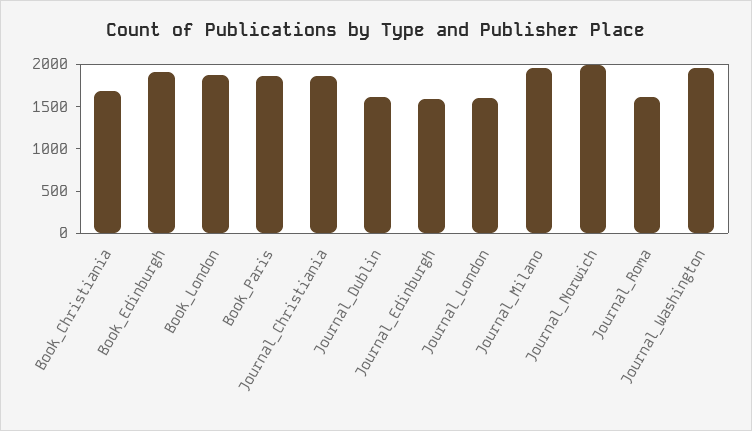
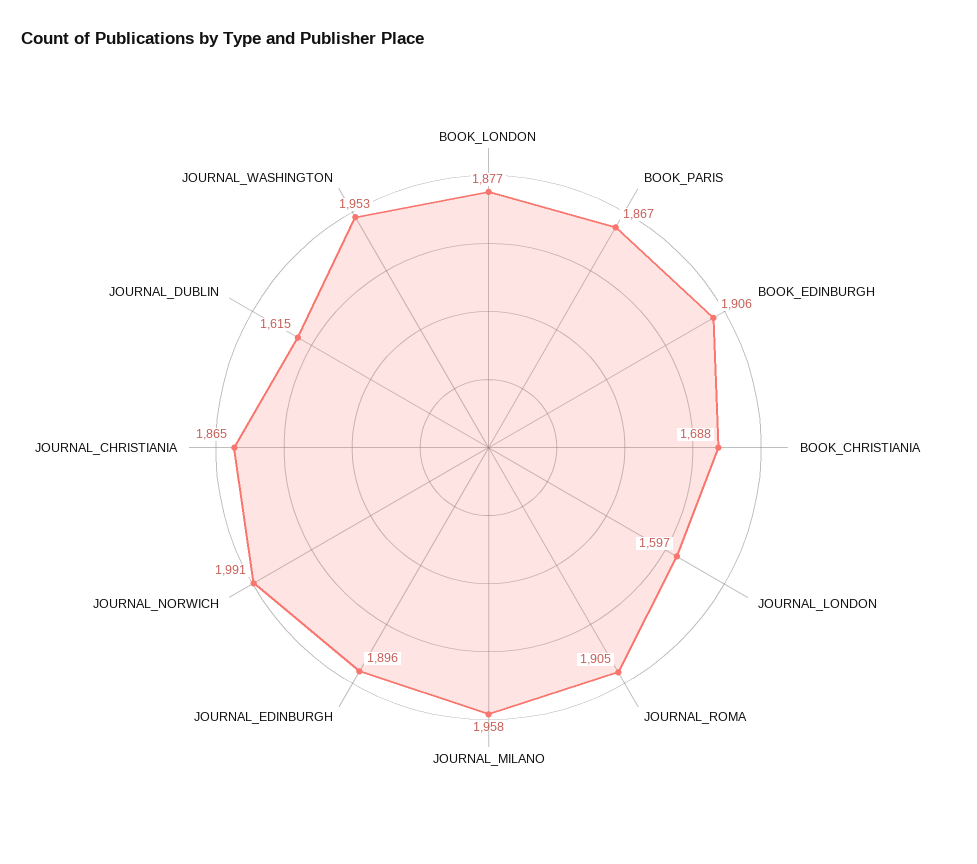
  {
    "Book_Christiania": 1688,
    "Book_Edinburgh": 1906,
    "Book_London": 1877,
    "Book_Paris": 1867,
    "Journal_Christiania": 1865,
    "Journal_Dublin": 1615,
-   "Journal_Edinburgh": 1600,
+   "Journal_Edinburgh": 1896,
    "Journal_London": 1597,
    "Journal_Milano": 1958,
    "Journal_Norwich": 1991,
-   "Journal_Roma": 1600,
+   "Journal_Roma": 1905,
    "Journal_Washington": 1953
  }

